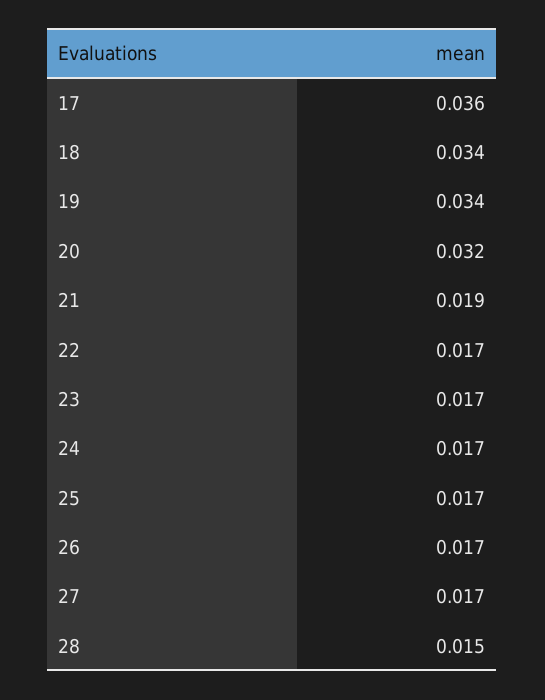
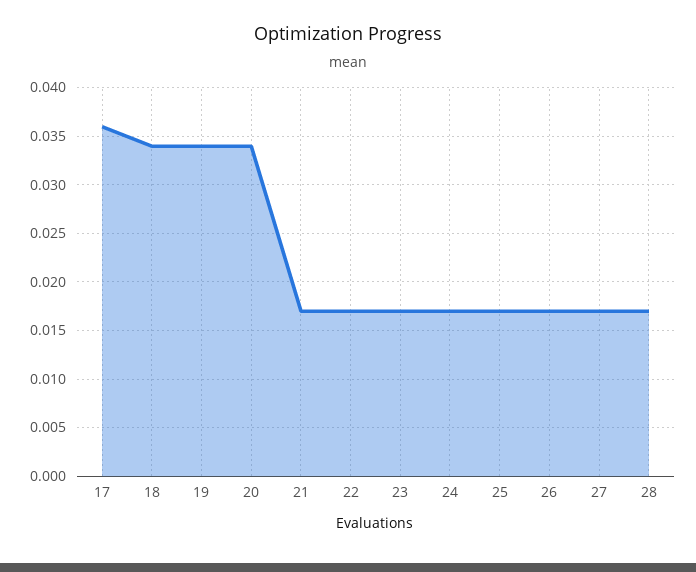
  {
    "17": 0.036,
    "18": 0.034,
    "19": 0.034,
-   "20": 0.032,
+   "20": 0.034,
-   "21": 0.019,
+   "21": 0.017,
    "22": 0.017,
    "23": 0.017,
    "24": 0.017,
    "25": 0.017,
    "26": 0.017,
    "27": 0.017,
-   "28": 0.015
+   "28": 0.017
  }

